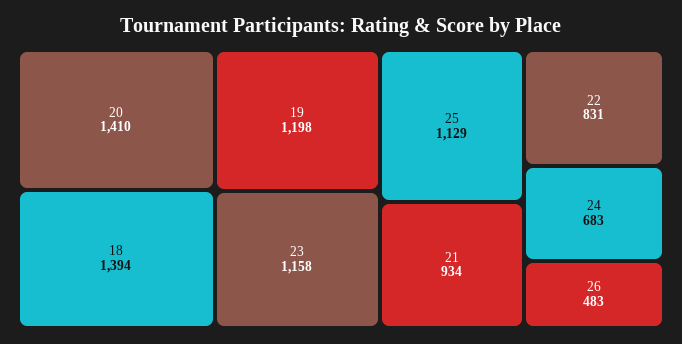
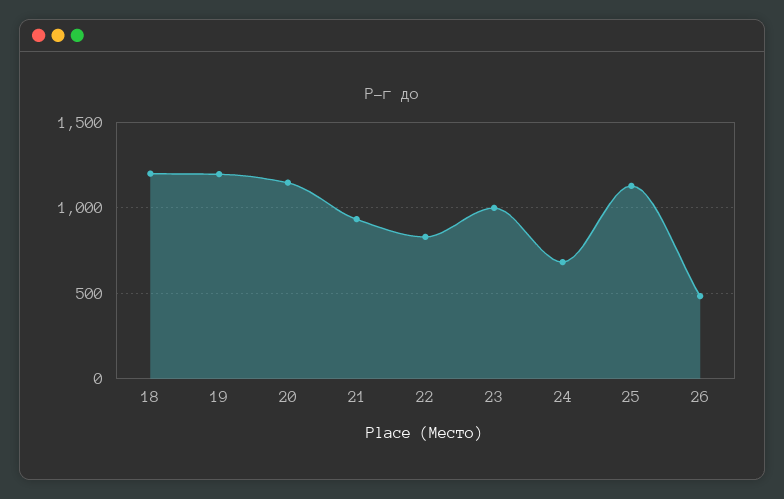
  {
-   "20": 1410,
+   "20": 1150,
-   "18": 1394,
+   "18": 1200,
    "19": 1198,
-   "23": 1158,
+   "23": 1000,
    "25": 1129,
    "21": 934,
    "22": 831,
    "24": 683,
    "26": 483
  }

